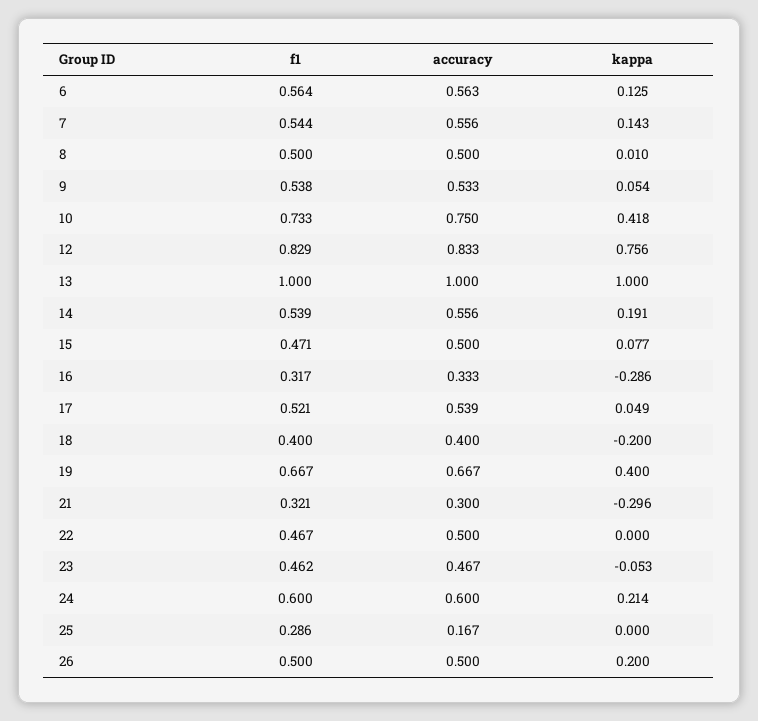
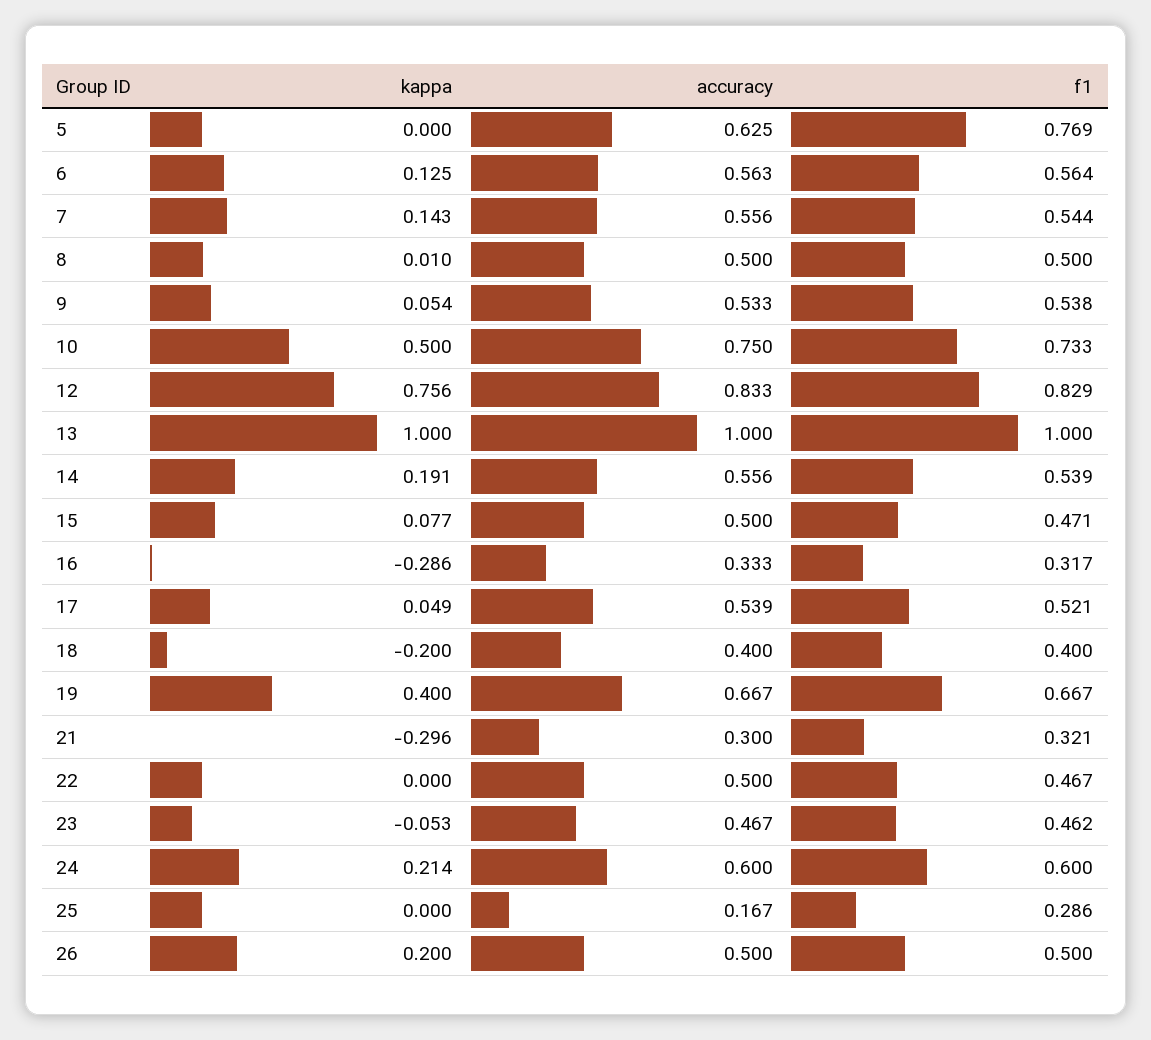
  {
    "f1": {
      "6": 0.564,
      "7": 0.544,
      "8": 0.5,
      "9": 0.538,
      "10": 0.733,
      "12": 0.829,
      "13": 1,
      "14": 0.539,
      "15": 0.471,
      "16": 0.317,
      "17": 0.521,
      "18": 0.4,
      "19": 0.667,
      "21": 0.321,
      "22": 0.467,
      "23": 0.462,
      "24": 0.6,
      "25": 0.286,
-     "26": 0.5
+     "26": 0.5,
+     "5": 0.769
    },
    "accuracy": {
      "6": 0.563,
      "7": 0.556,
      "8": 0.5,
      "9": 0.533,
      "10": 0.75,
      "12": 0.833,
      "13": 1,
      "14": 0.556,
      "15": 0.5,
      "16": 0.333,
      "17": 0.539,
      "18": 0.4,
      "19": 0.667,
      "21": 0.3,
      "22": 0.5,
      "23": 0.467,
      "24": 0.6,
      "25": 0.167,
-     "26": 0.5
+     "26": 0.5,
+     "5": 0.625
    },
    "kappa": {
      "6": 0.125,
      "7": 0.143,
      "8": 0.01,
      "9": 0.054,
-     "10": 0.418,
+     "10": 0.5,
      "12": 0.756,
      "13": 1,
      "14": 0.191,
      "15": 0.077,
      "16": -0.286,
      "17": 0.049,
      "18": -0.2,
      "19": 0.4,
      "21": -0.296,
      "22": 0,
      "23": -0.053,
      "24": 0.214,
      "25": 0,
-     "26": 0.2
+     "26": 0.2,
+     "5": 0
    }
  }

